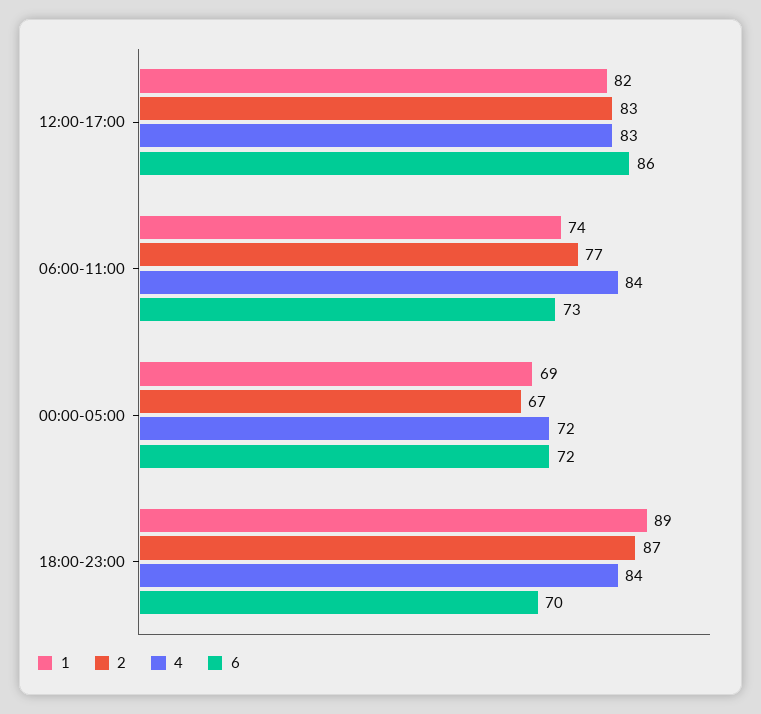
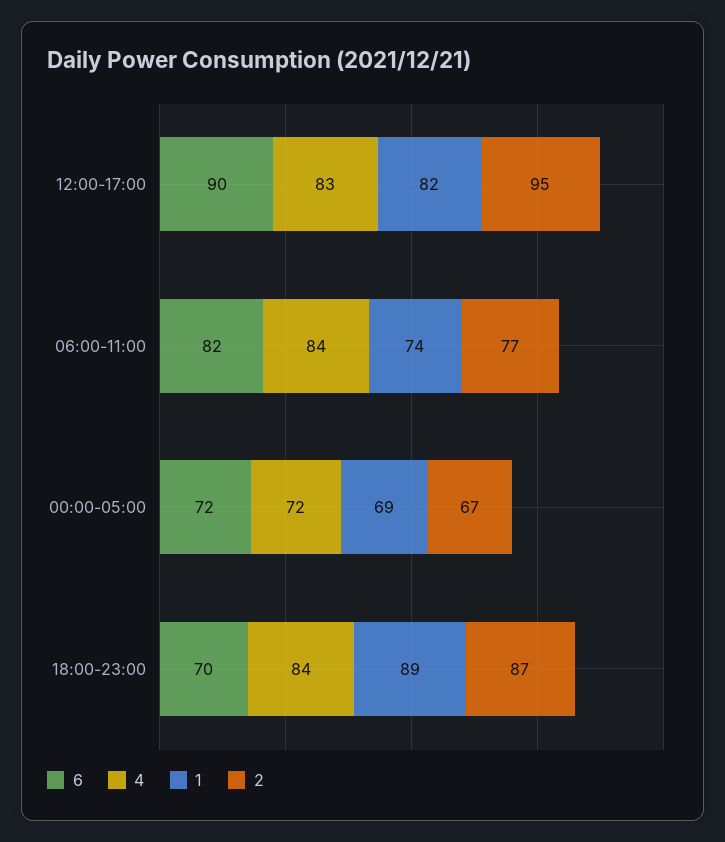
  {
    "1": {
      "12:00-17:00": 82,
      "06:00-11:00": 74,
      "00:00-05:00": 69,
      "18:00-23:00": 89
    },
    "2": {
-     "12:00-17:00": 83,
+     "12:00-17:00": 95,
      "06:00-11:00": 77,
      "00:00-05:00": 67,
      "18:00-23:00": 87
    },
    "4": {
      "12:00-17:00": 83,
      "06:00-11:00": 84,
      "00:00-05:00": 72,
      "18:00-23:00": 84
    },
    "6": {
-     "12:00-17:00": 86,
+     "12:00-17:00": 90,
-     "06:00-11:00": 73,
+     "06:00-11:00": 82,
      "00:00-05:00": 72,
      "18:00-23:00": 70
    }
  }

